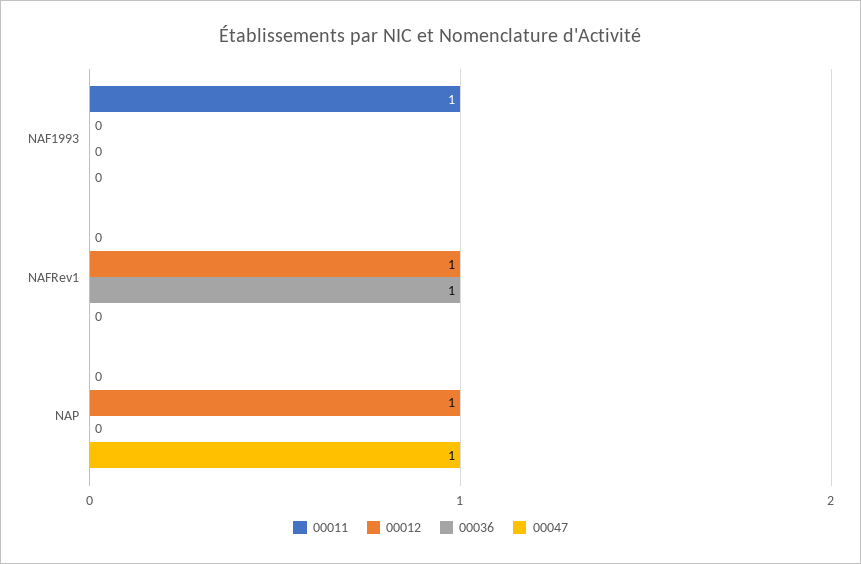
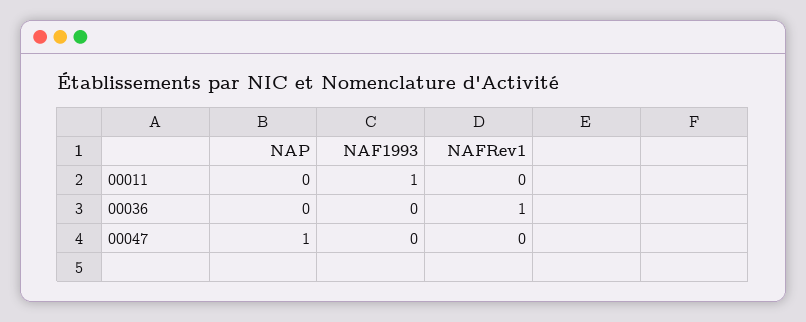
  {
    "00011": {
      "NAF1993": 1,
      "NAFRev1": 0,
      "NAP": 0
    },
-   "00012": {
-     "NAF1993": 0,
-     "NAFRev1": 1,
-     "NAP": 1
-   },
    "00036": {
      "NAF1993": 0,
      "NAFRev1": 1,
      "NAP": 0
    },
    "00047": {
      "NAF1993": 0,
      "NAFRev1": 0,
      "NAP": 1
    }
  }

